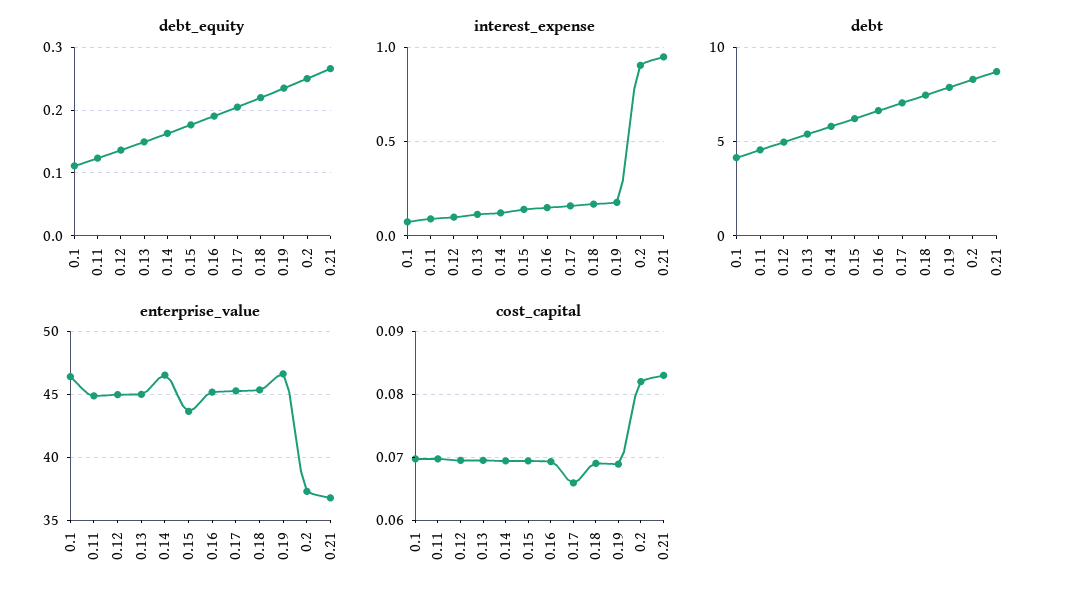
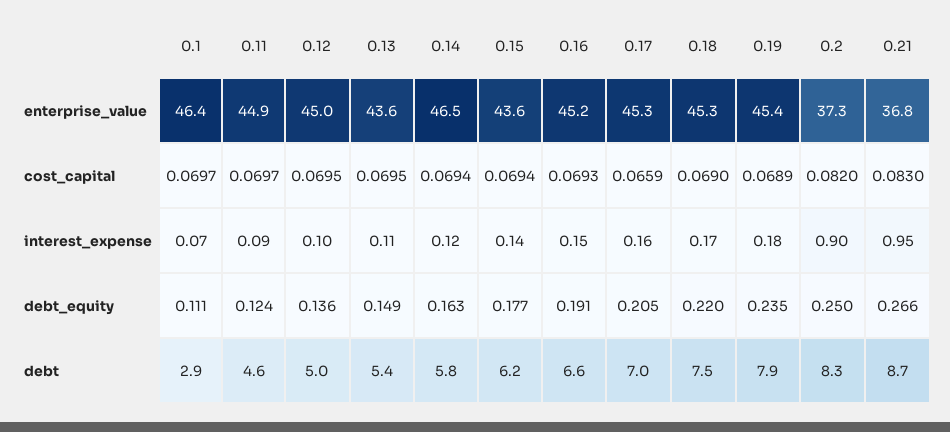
  {
    "debt_equity": {
      "0.1": 0.111,
      "0.11": 0.124,
      "0.12": 0.136,
      "0.13": 0.149,
      "0.14": 0.163,
      "0.15": 0.177,
      "0.16": 0.191,
      "0.17": 0.205,
      "0.18": 0.22,
      "0.19": 0.235,
      "0.2": 0.25,
      "0.21": 0.266
    },
    "interest_expense": {
      "0.1": 0.07,
      "0.11": 0.09,
      "0.12": 0.1,
      "0.13": 0.11,
      "0.14": 0.12,
      "0.15": 0.14,
      "0.16": 0.15,
      "0.17": 0.16,
      "0.18": 0.17,
      "0.19": 0.18,
      "0.2": 0.9,
      "0.21": 0.95
    },
    "debt": {
-     "0.1": 4,
+     "0.1": 2.9,
      "0.11": 4.6,
      "0.12": 5,
      "0.13": 5.4,
      "0.14": 5.8,
      "0.15": 6.2,
      "0.16": 6.6,
      "0.17": 7,
      "0.18": 7.5,
      "0.19": 7.9,
      "0.2": 8.3,
      "0.21": 8.7
    },
    "enterprise_value": {
      "0.1": 46.4,
      "0.11": 44.9,
      "0.12": 45,
-     "0.13": 45,
+     "0.13": 43.6,
      "0.14": 46.5,
      "0.15": 43.6,
      "0.16": 45.2,
      "0.17": 45.3,
      "0.18": 45.3,
-     "0.19": 46.5,
+     "0.19": 45.4,
      "0.2": 37.3,
      "0.21": 36.8
    },
    "cost_capital": {
      "0.1": 0.0697,
      "0.11": 0.0697,
      "0.12": 0.0695,
      "0.13": 0.0695,
      "0.14": 0.0694,
      "0.15": 0.0694,
      "0.16": 0.0693,
      "0.17": 0.0659,
      "0.18": 0.069,
      "0.19": 0.0689,
      "0.2": 0.082,
      "0.21": 0.083
    }
  }

